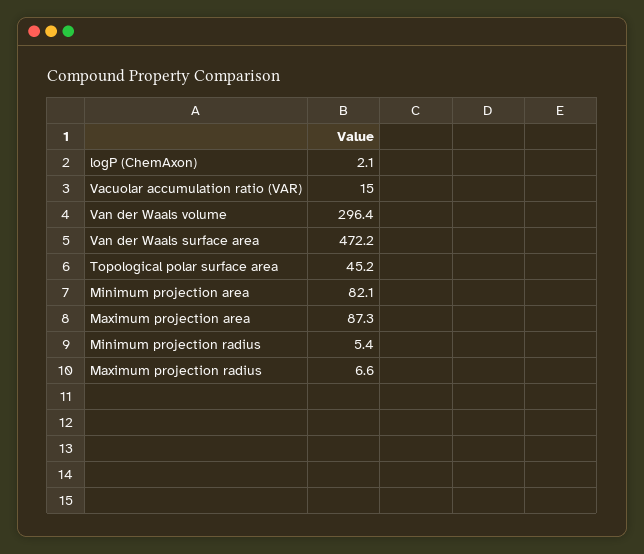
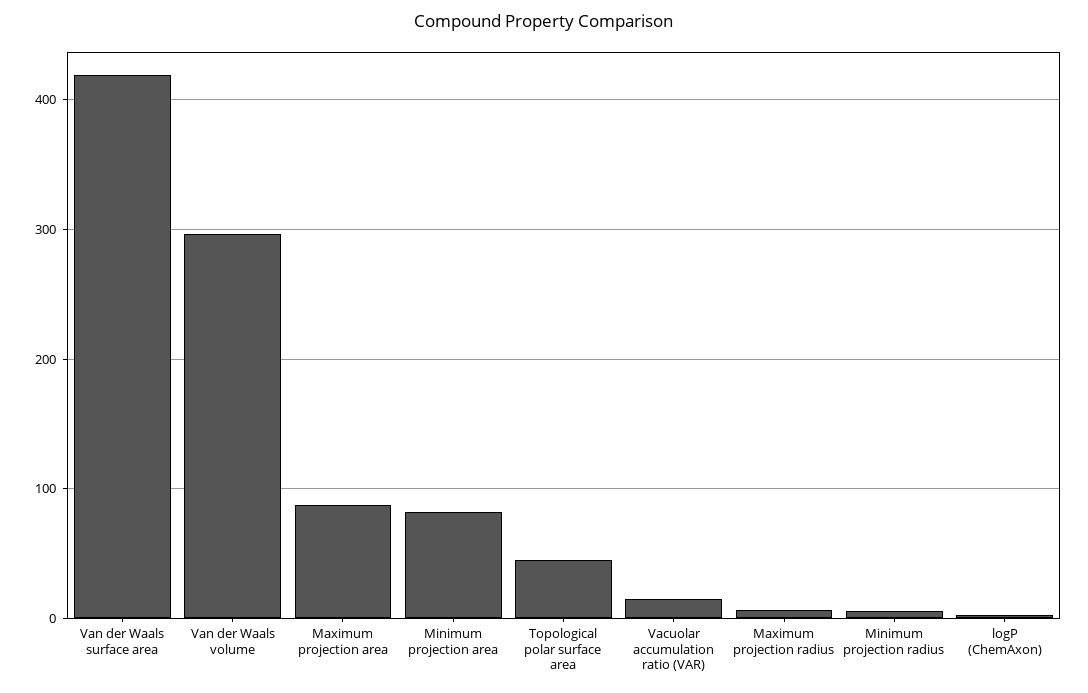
  {
    "logP (ChemAxon)": 2.1,
    "Vacuolar accumulation ratio (VAR)": 15,
    "Van der Waals volume": 296.4,
-   "Van der Waals surface area": 472.2,
+   "Van der Waals surface area": 420,
    "Topological polar surface area": 45.2,
    "Minimum projection area": 82.1,
    "Maximum projection area": 87.3,
    "Minimum projection radius": 5.4,
    "Maximum projection radius": 6.6
  }

